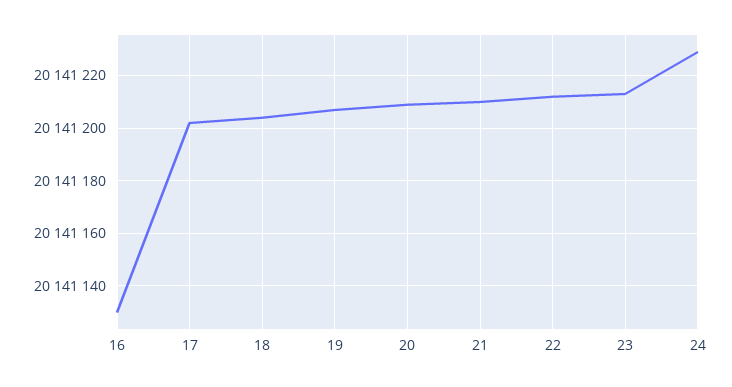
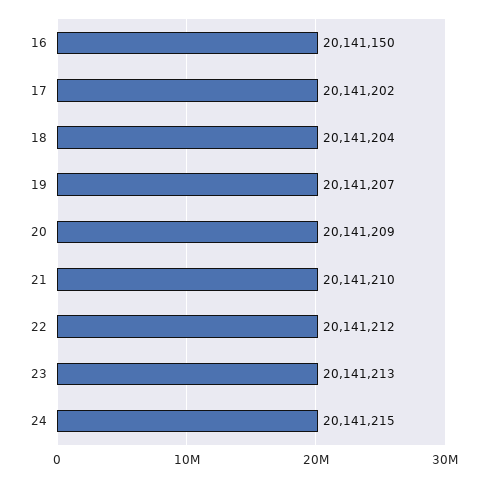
  {
-   "16": 20141130,
+   "16": 20141150,
    "17": 20141202,
    "18": 20141204,
    "19": 20141207,
    "20": 20141209,
    "21": 20141210,
    "22": 20141212,
    "23": 20141213,
-   "24": 20141230
+   "24": 20141215
  }

